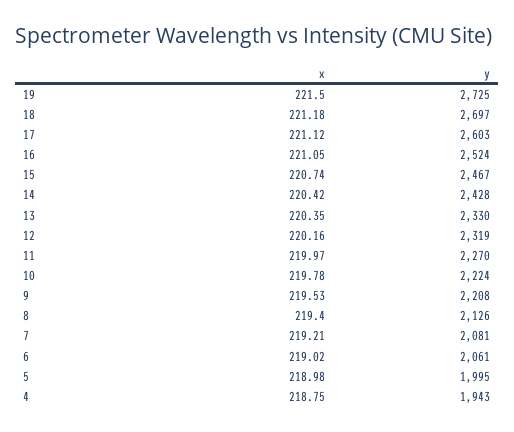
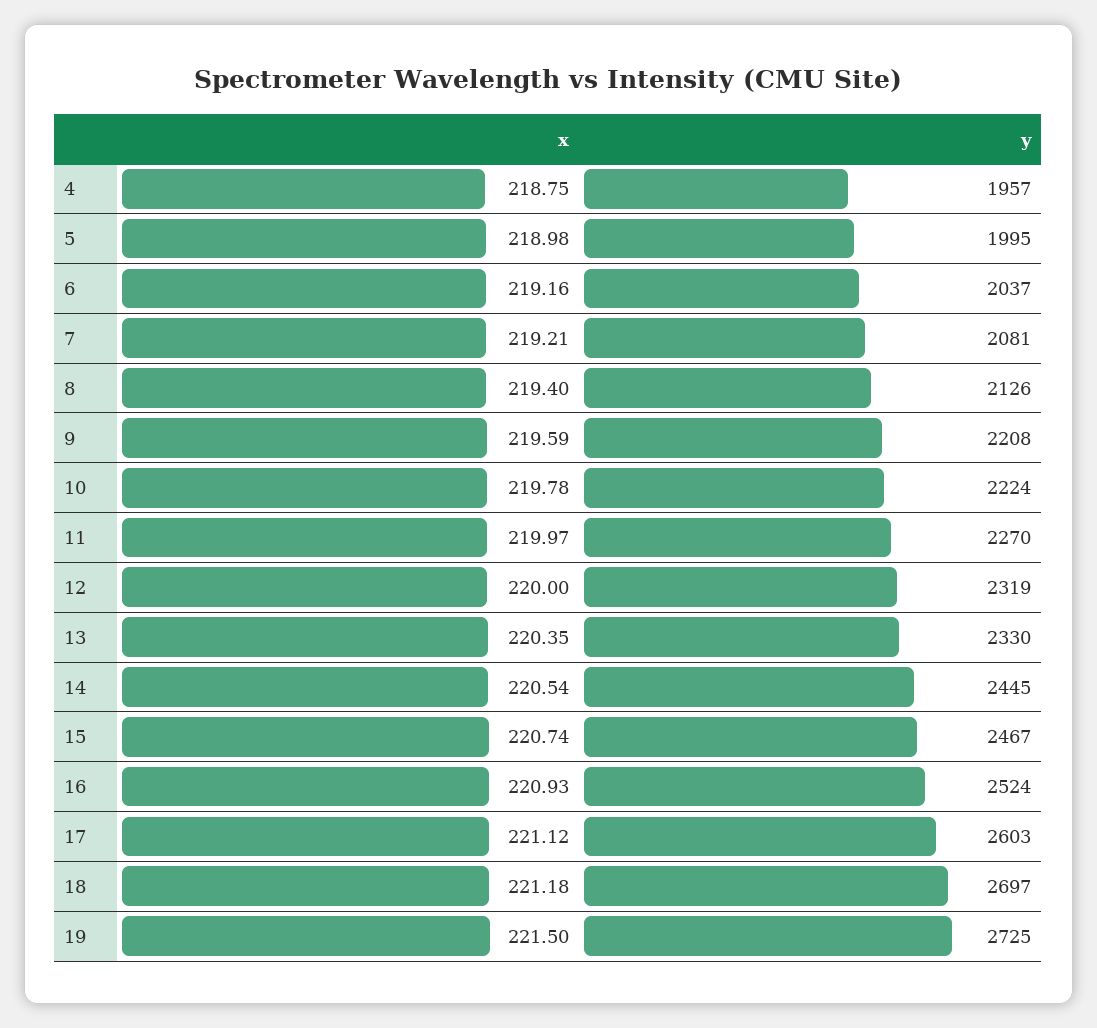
  {
    "x": {
      "19": 221.5,
      "18": 221.18,
      "17": 221.12,
-     "16": 221.05,
+     "16": 220.93,
      "15": 220.74,
-     "14": 220.42,
+     "14": 220.54,
      "13": 220.35,
-     "12": 220.16,
+     "12": 220,
      "11": 219.97,
      "10": 219.78,
-     "9": 219.53,
+     "9": 219.59,
      "8": 219.4,
      "7": 219.21,
-     "6": 219.02,
+     "6": 219.16,
      "5": 218.98,
      "4": 218.75
    },
    "y": {
      "19": 2725,
      "18": 2697,
      "17": 2603,
      "16": 2524,
      "15": 2467,
-     "14": 2428,
+     "14": 2445,
      "13": 2330,
      "12": 2319,
      "11": 2270,
      "10": 2224,
      "9": 2208,
      "8": 2126,
      "7": 2081,
-     "6": 2061,
+     "6": 2037,
      "5": 1995,
-     "4": 1943
+     "4": 1957
    }
  }

